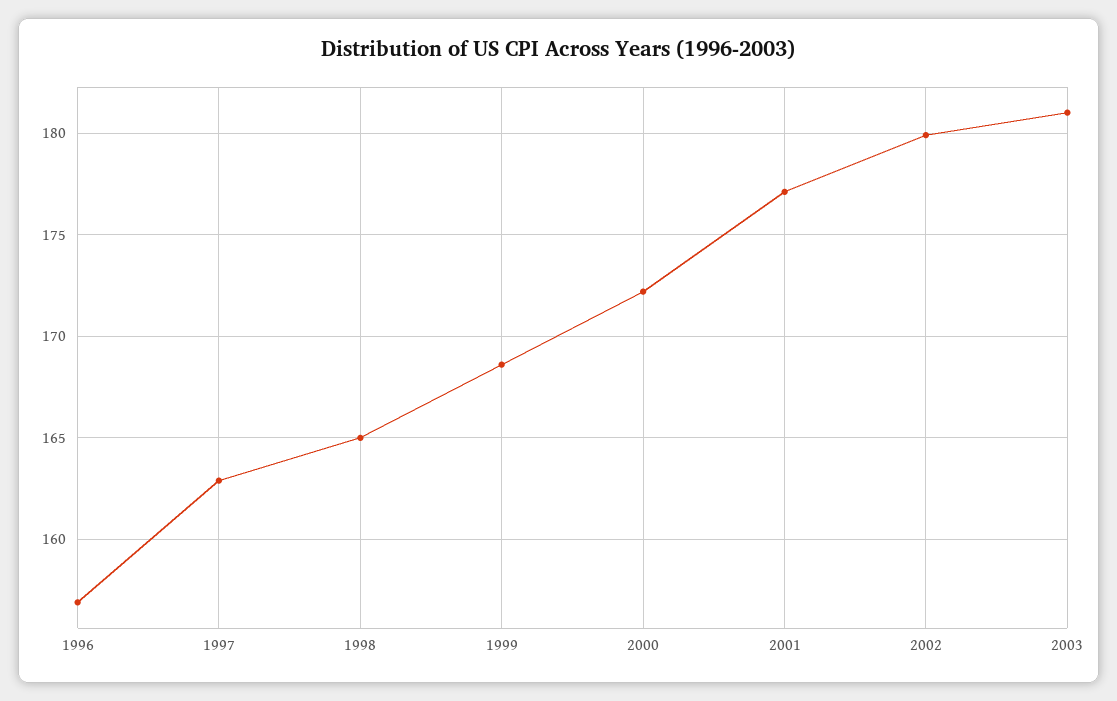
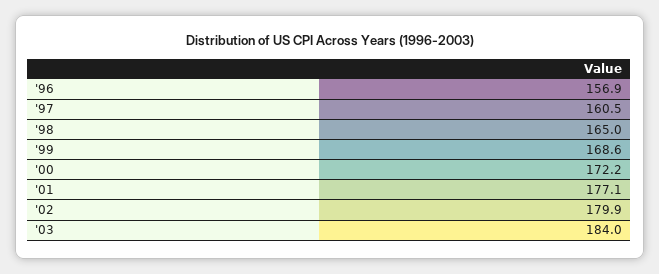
  {
    "1996": 156.9,
-   "1997": 163,
+   "1997": 160.5,
    "1998": 165,
    "1999": 168.6,
    "2000": 172.2,
    "2001": 177.1,
    "2002": 179.9,
-   "2003": 181
+   "2003": 184
  }

